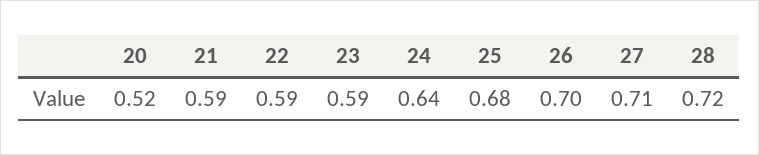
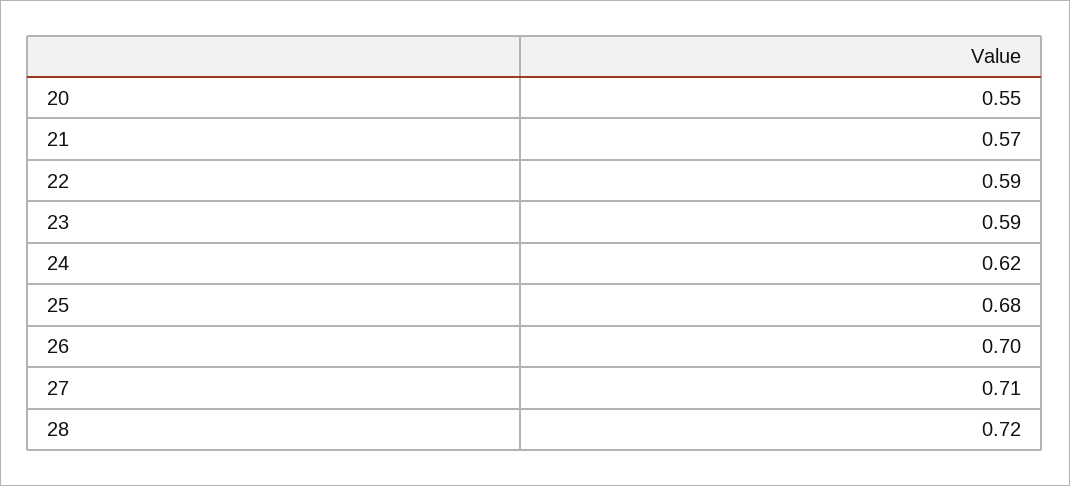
  {
-   "20": 0.52,
+   "20": 0.55,
-   "21": 0.59,
+   "21": 0.57,
    "22": 0.59,
    "23": 0.59,
-   "24": 0.64,
+   "24": 0.62,
    "25": 0.68,
    "26": 0.7,
    "27": 0.71,
    "28": 0.72
  }

